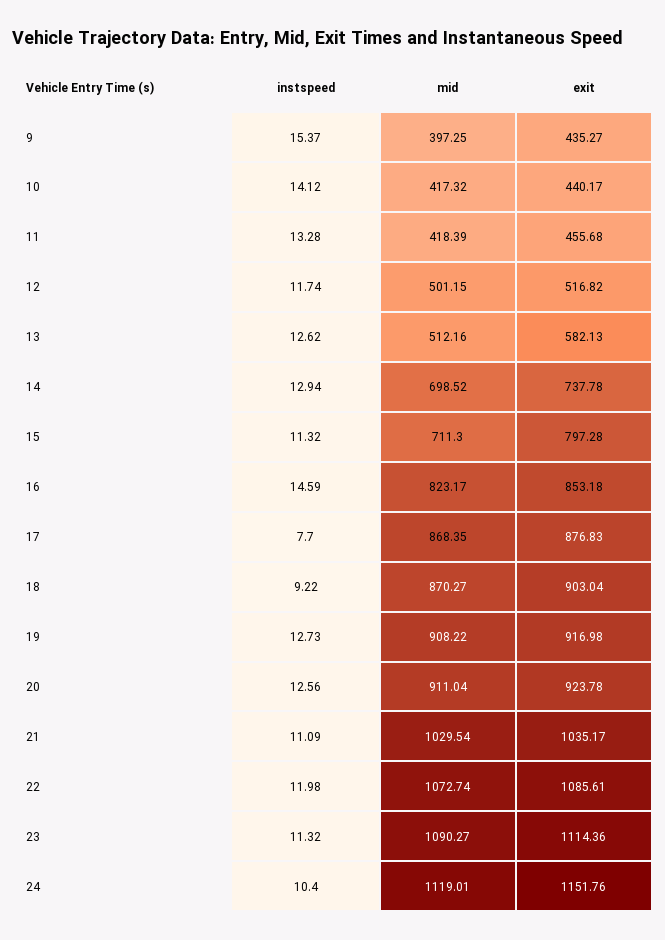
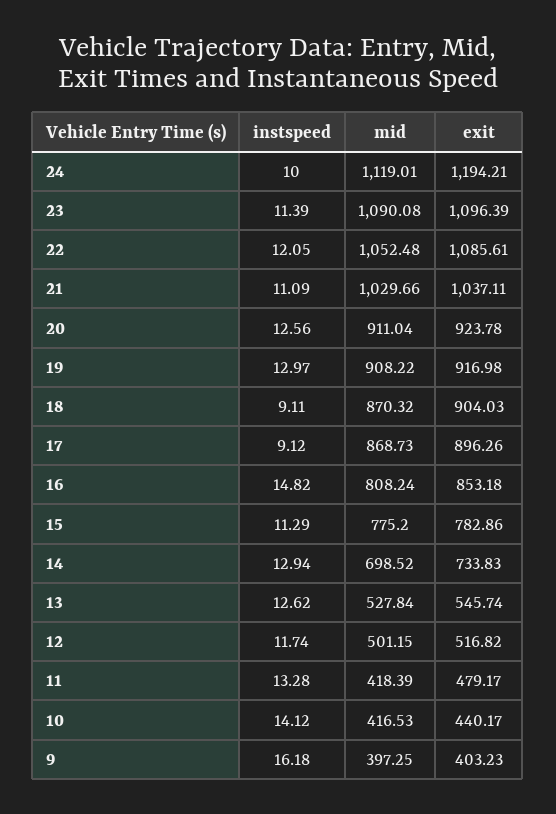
  {
    "instspeed": {
-     "9": 15.37,
+     "9": 16.18,
      "10": 14.12,
      "11": 13.28,
      "12": 11.74,
      "13": 12.62,
      "14": 12.94,
-     "15": 11.32,
+     "15": 11.29,
-     "16": 14.59,
+     "16": 14.82,
-     "17": 7.7,
+     "17": 9.12,
-     "18": 9.22,
+     "18": 9.11,
-     "19": 12.73,
+     "19": 12.97,
      "20": 12.56,
      "21": 11.09,
-     "22": 11.98,
+     "22": 12.05,
-     "23": 11.32,
+     "23": 11.39,
-     "24": 10.4
+     "24": 10
    },
    "mid": {
      "9": 397.25,
-     "10": 417.32,
+     "10": 416.53,
      "11": 418.39,
      "12": 501.15,
-     "13": 512.16,
+     "13": 527.84,
      "14": 698.52,
-     "15": 711.3,
+     "15": 775.2,
-     "16": 823.17,
+     "16": 808.24,
-     "17": 868.35,
+     "17": 868.73,
-     "18": 870.27,
+     "18": 870.32,
      "19": 908.22,
      "20": 911.04,
-     "21": 1029.54,
+     "21": 1029.66,
-     "22": 1072.74,
+     "22": 1052.48,
-     "23": 1090.27,
+     "23": 1090.08,
      "24": 1119.01
    },
    "exit": {
-     "9": 435.27,
+     "9": 403.23,
      "10": 440.17,
-     "11": 455.68,
+     "11": 479.17,
      "12": 516.82,
-     "13": 582.13,
+     "13": 545.74,
-     "14": 737.78,
+     "14": 733.83,
-     "15": 797.28,
+     "15": 782.86,
      "16": 853.18,
-     "17": 876.83,
+     "17": 896.26,
-     "18": 903.04,
+     "18": 904.03,
      "19": 916.98,
      "20": 923.78,
-     "21": 1035.17,
+     "21": 1037.11,
      "22": 1085.61,
-     "23": 1114.36,
+     "23": 1096.39,
-     "24": 1151.76
+     "24": 1194.21
    }
  }

